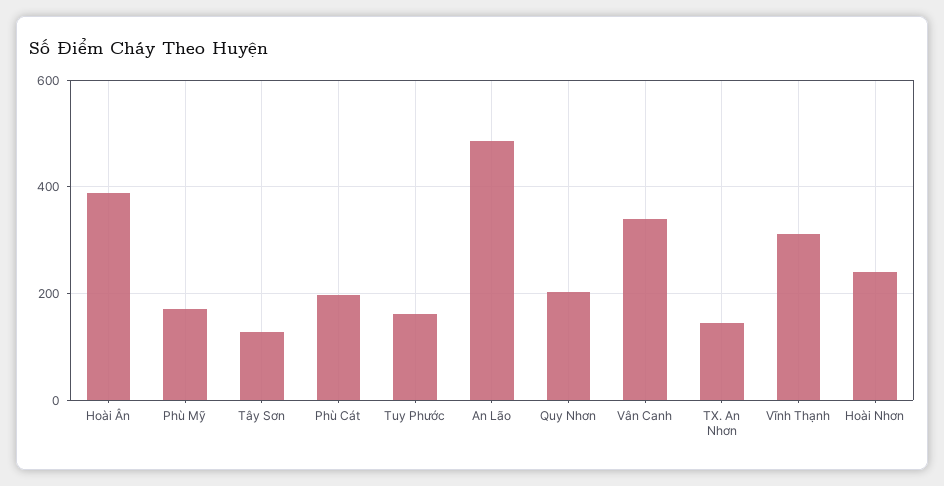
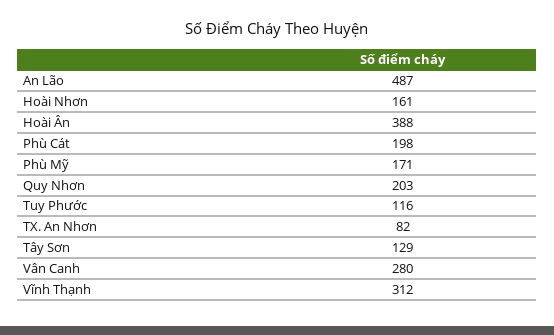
  {
    "Hoài Ân": 388,
    "Phù Mỹ": 171,
    "Tây Sơn": 129,
    "Phù Cát": 198,
-   "Tuy Phước": 160,
+   "Tuy Phước": 116,
    "An Lão": 487,
    "Quy Nhơn": 203,
-   "Vân Canh": 340,
+   "Vân Canh": 280,
-   "TX. An Nhơn": 140,
+   "TX. An Nhơn": 82,
    "Vĩnh Thạnh": 312,
-   "Hoài Nhơn": 240
+   "Hoài Nhơn": 161
  }

